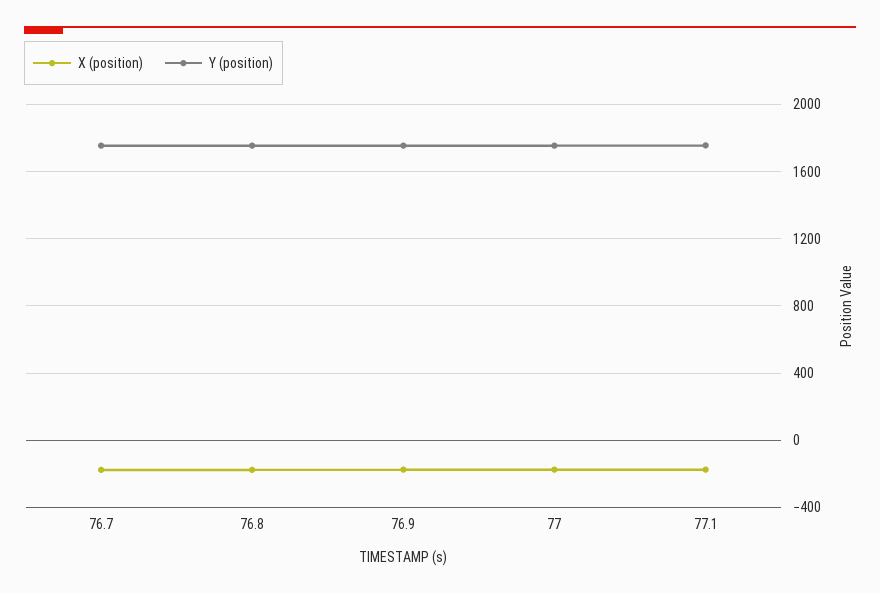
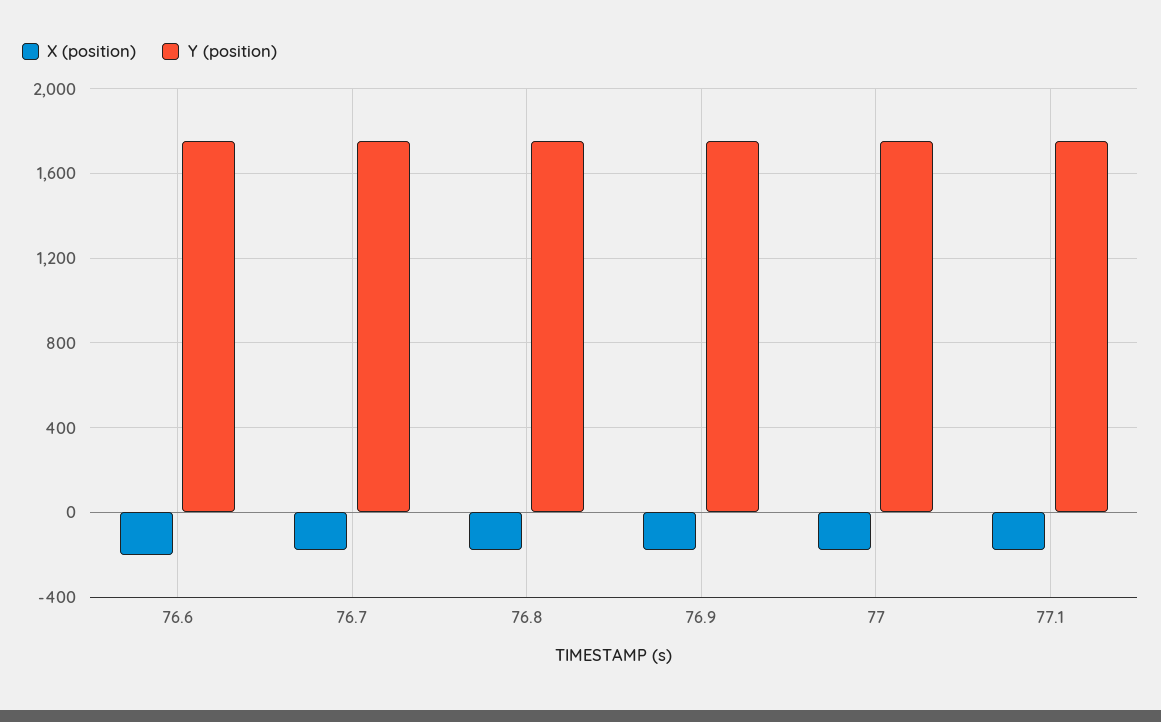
  {
    "X (position)": {
      "76.7": -200,
      "76.8": -200,
      "76.9": -200,
      "77": -200,
-     "77.1": -200
+     "77.1": -200,
+     "76.6": -200
    },
    "Y (position)": {
      "76.7": 1750,
      "76.8": 1750,
      "76.9": 1750,
      "77": 1750,
-     "77.1": 1750
+     "77.1": 1750,
+     "76.6": 1750
    }
  }

